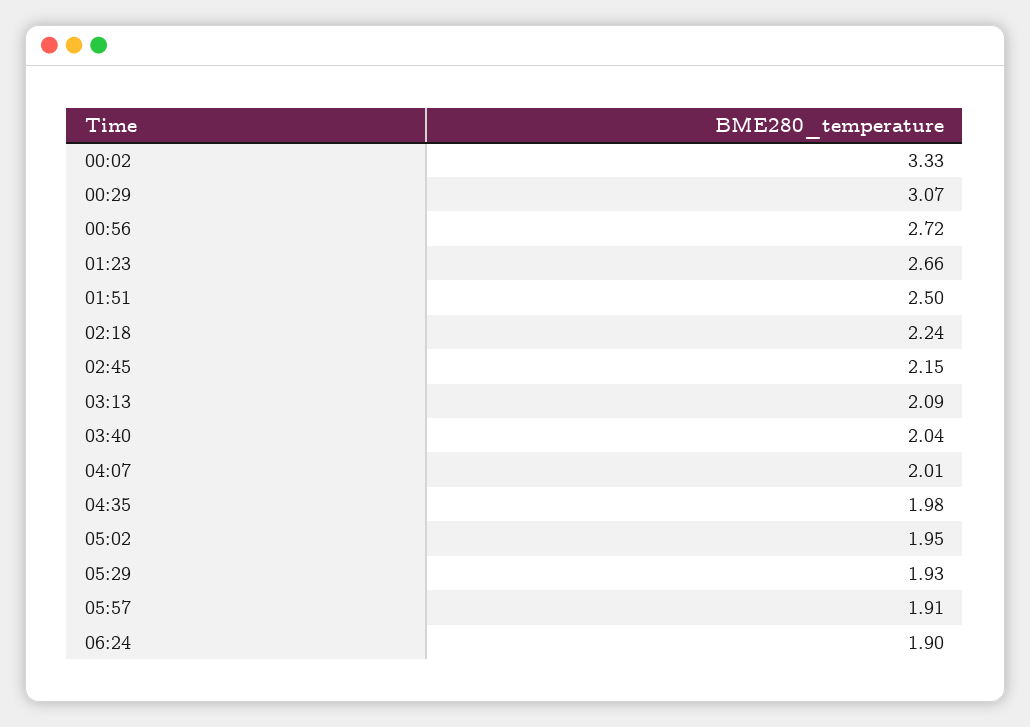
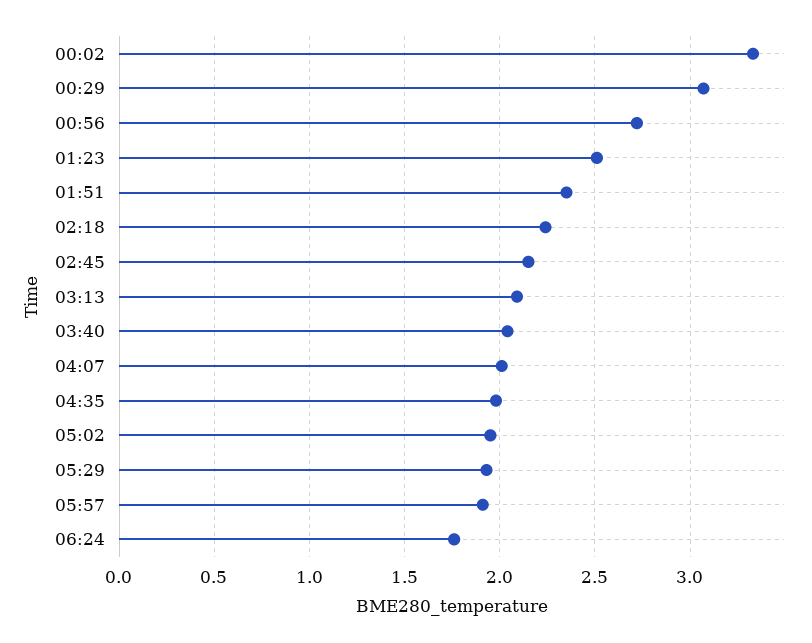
  {
    "00:02": 3.33,
    "00:29": 3.07,
    "00:56": 2.72,
-   "01:23": 2.66,
+   "01:23": 2.5,
-   "01:51": 2.5,
+   "01:51": 2.35,
    "02:18": 2.24,
    "02:45": 2.15,
    "03:13": 2.09,
    "03:40": 2.04,
    "04:07": 2.01,
    "04:35": 1.98,
    "05:02": 1.95,
    "05:29": 1.93,
    "05:57": 1.91,
-   "06:24": 1.9
+   "06:24": 1.75
  }

